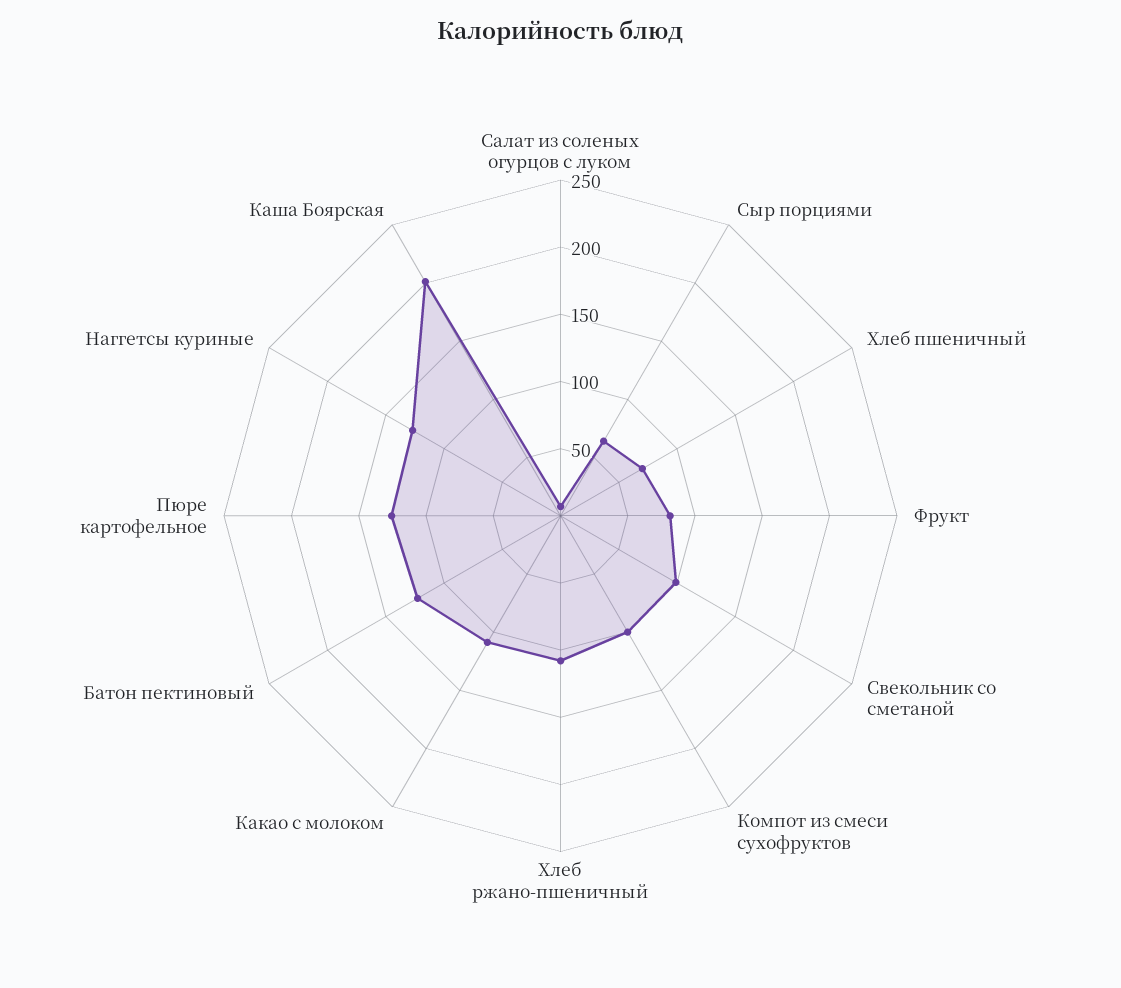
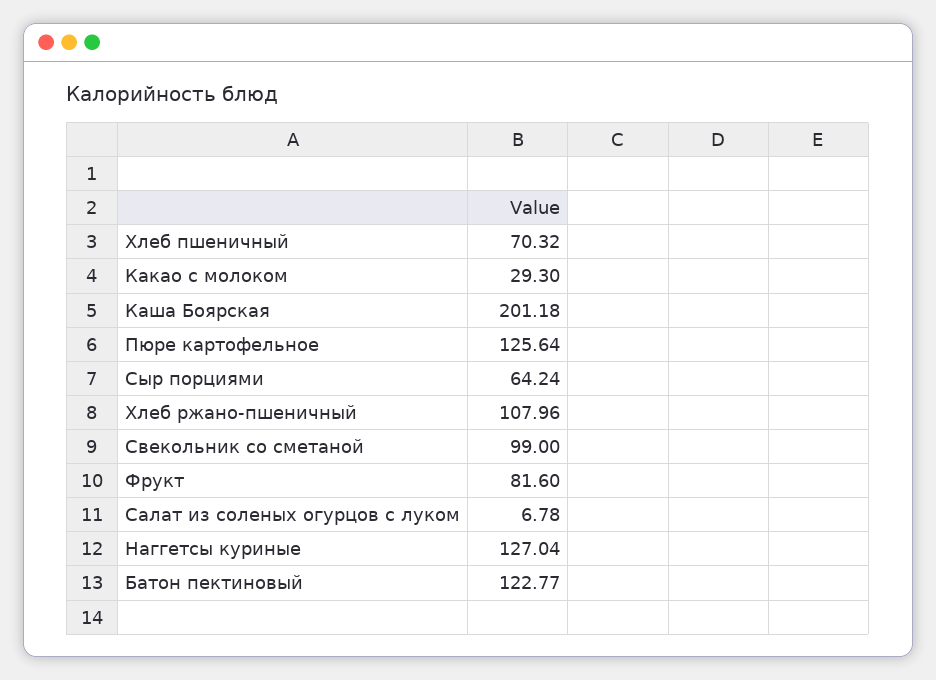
  {
    "Салат из соленых огурцов с луком": 6.78,
    "Сыр порциями": 64.24,
    "Хлеб пшеничный": 70.32,
    "Фрукт": 81.6,
    "Свекольник со сметаной": 99,
-   "Компот из смеси сухофруктов": 100,
    "Хлеб ржано-пшеничный": 107.96,
-   "Какао с молоком": 110,
+   "Какао с молоком": 29.3,
    "Батон пектиновый": 122.77,
    "Пюре картофельное": 125.64,
    "Наггетсы куриные": 127.04,
    "Каша Боярская": 201.18
  }

